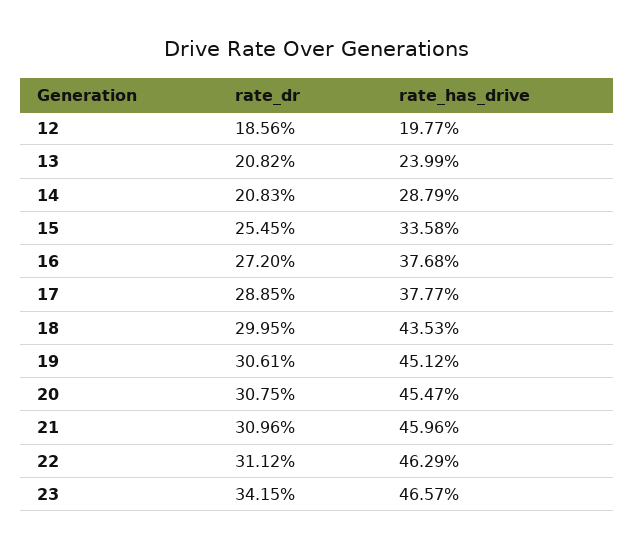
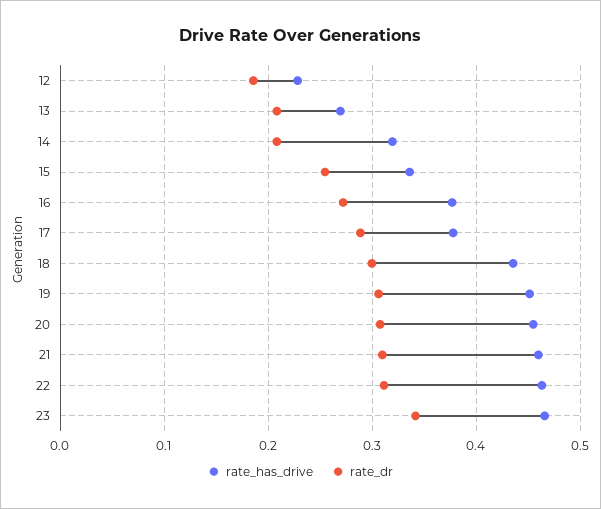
  {
    "rate_dr": {
      "12": 0.1856,
      "13": 0.2082,
      "14": 0.2083,
      "15": 0.2545,
      "16": 0.272,
      "17": 0.2885,
      "18": 0.2995,
      "19": 0.3061,
      "20": 0.3075,
      "21": 0.3096,
      "22": 0.3112,
      "23": 0.3415
    },
    "rate_has_drive": {
-     "12": 0.1977,
+     "12": 0.23,
-     "13": 0.2399,
+     "13": 0.27,
-     "14": 0.2879,
+     "14": 0.32,
      "15": 0.3358,
      "16": 0.3768,
      "17": 0.3777,
      "18": 0.4353,
      "19": 0.4512,
      "20": 0.4547,
      "21": 0.4596,
      "22": 0.4629,
      "23": 0.4657
    }
  }

